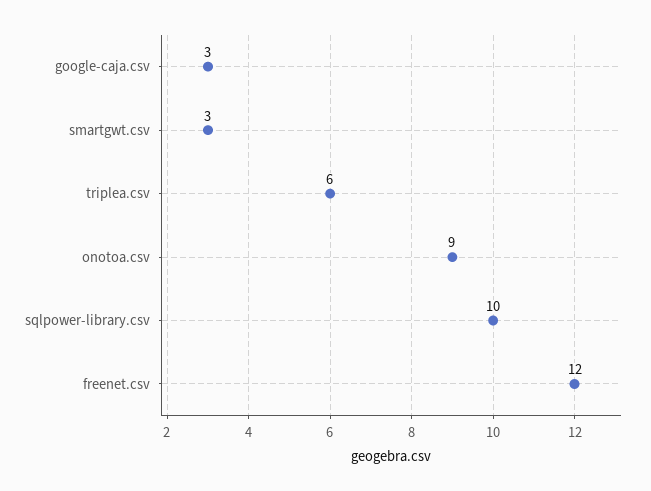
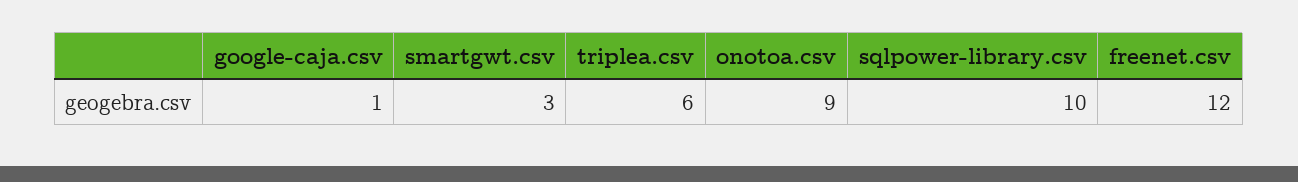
  {
-   "google-caja.csv": 3,
+   "google-caja.csv": 1,
    "smartgwt.csv": 3,
    "triplea.csv": 6,
    "onotoa.csv": 9,
    "sqlpower-library.csv": 10,
    "freenet.csv": 12
  }

